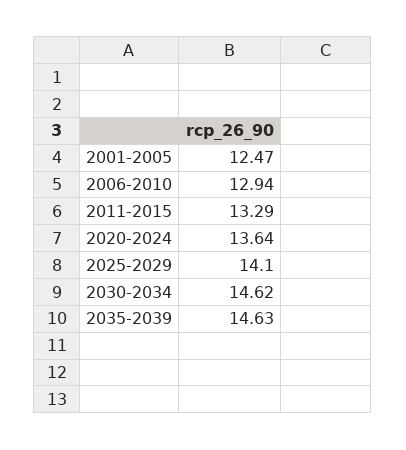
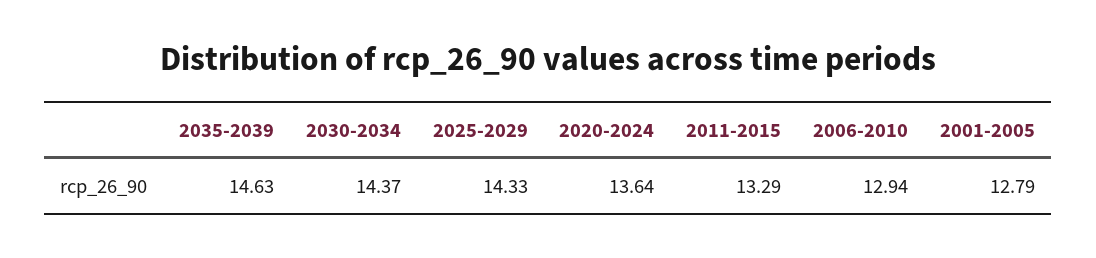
  {
-   "2001-2005": 12.47,
+   "2001-2005": 12.79,
    "2006-2010": 12.94,
    "2011-2015": 13.29,
    "2020-2024": 13.64,
-   "2025-2029": 14.1,
+   "2025-2029": 14.33,
-   "2030-2034": 14.62,
+   "2030-2034": 14.37,
    "2035-2039": 14.63
  }

